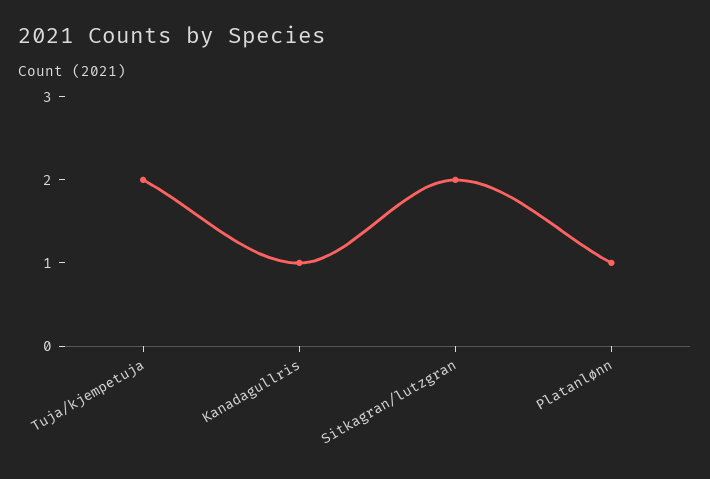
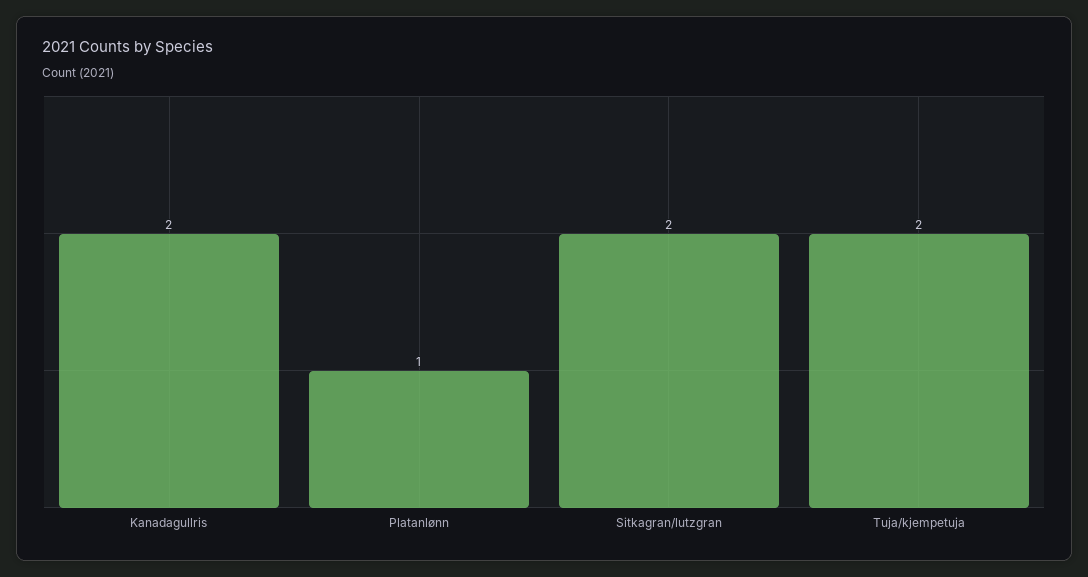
  {
    "Tuja/kjempetuja": 2,
-   "Kanadagullris": 1,
+   "Kanadagullris": 2,
    "Sitkagran/lutzgran": 2,
    "Platanlønn": 1
  }

